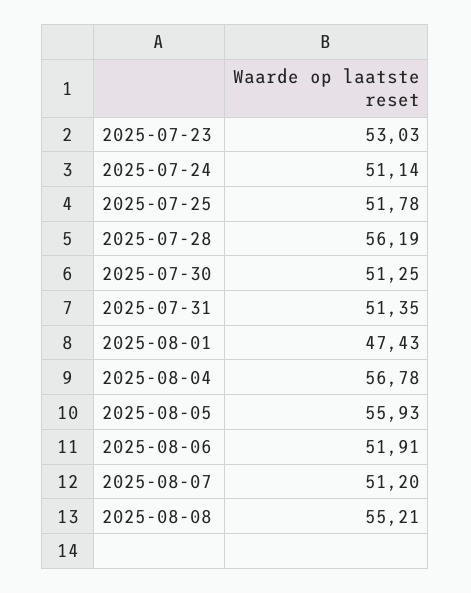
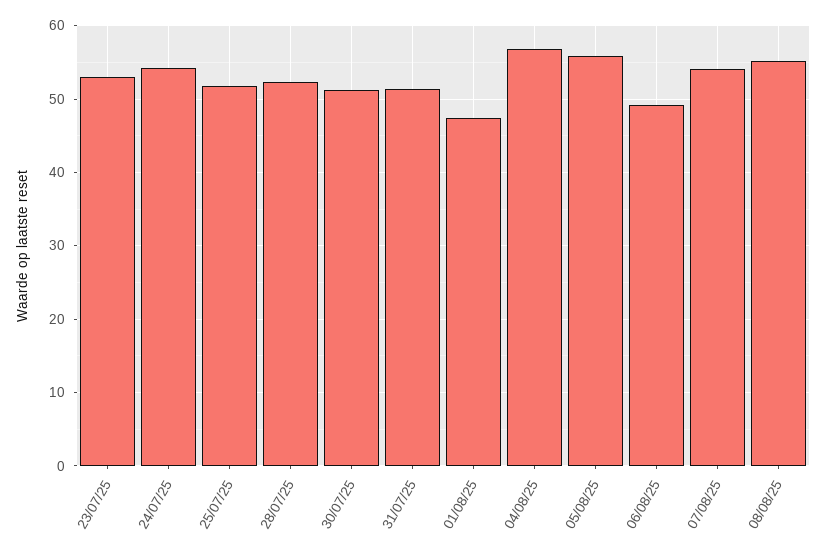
  {
    "2025-07-23": 53.03,
-   "2025-07-24": 51.14,
+   "2025-07-24": 54,
    "2025-07-25": 51.78,
-   "2025-07-28": 56.19,
+   "2025-07-28": 52,
    "2025-07-30": 51.25,
    "2025-07-31": 51.35,
    "2025-08-01": 47.43,
    "2025-08-04": 56.78,
    "2025-08-05": 55.93,
-   "2025-08-06": 51.91,
+   "2025-08-06": 49,
-   "2025-08-07": 51.2,
+   "2025-08-07": 54,
    "2025-08-08": 55.21
  }

